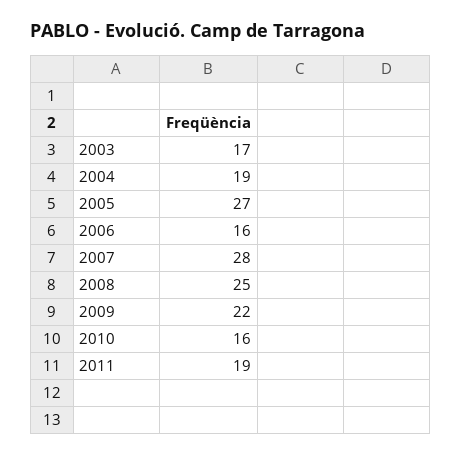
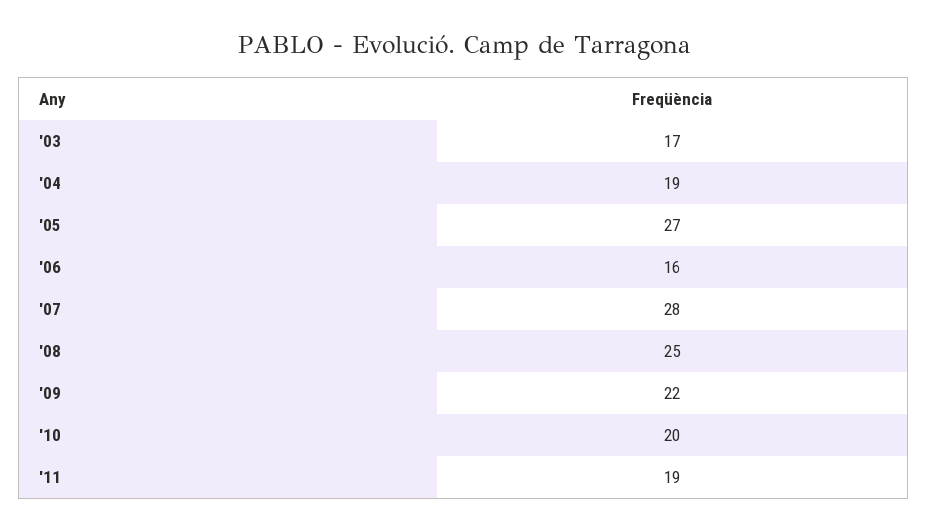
  {
    "2003": 17,
    "2004": 19,
    "2005": 27,
    "2006": 16,
    "2007": 28,
    "2008": 25,
    "2009": 22,
-   "2010": 16,
+   "2010": 20,
    "2011": 19
  }

